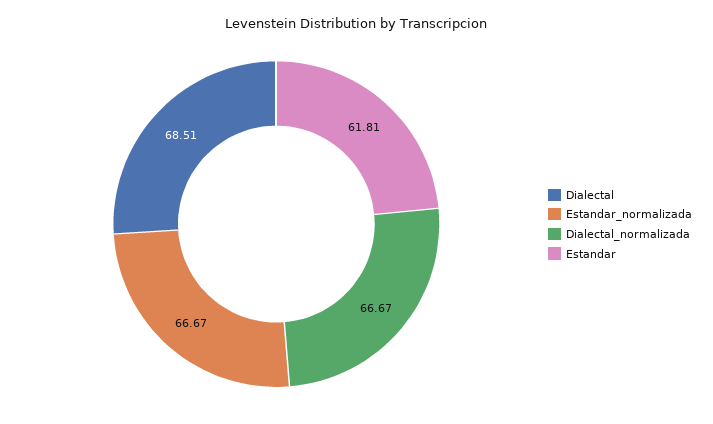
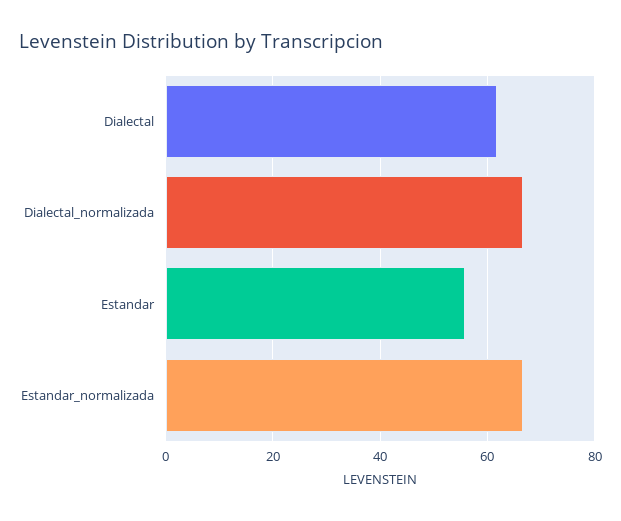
  {
-   "Dialectal": 68.51,
+   "Dialectal": 62,
    "Estandar_normalizada": 66.67,
    "Dialectal_normalizada": 66.67,
-   "Estandar": 61.81
+   "Estandar": 56
  }

